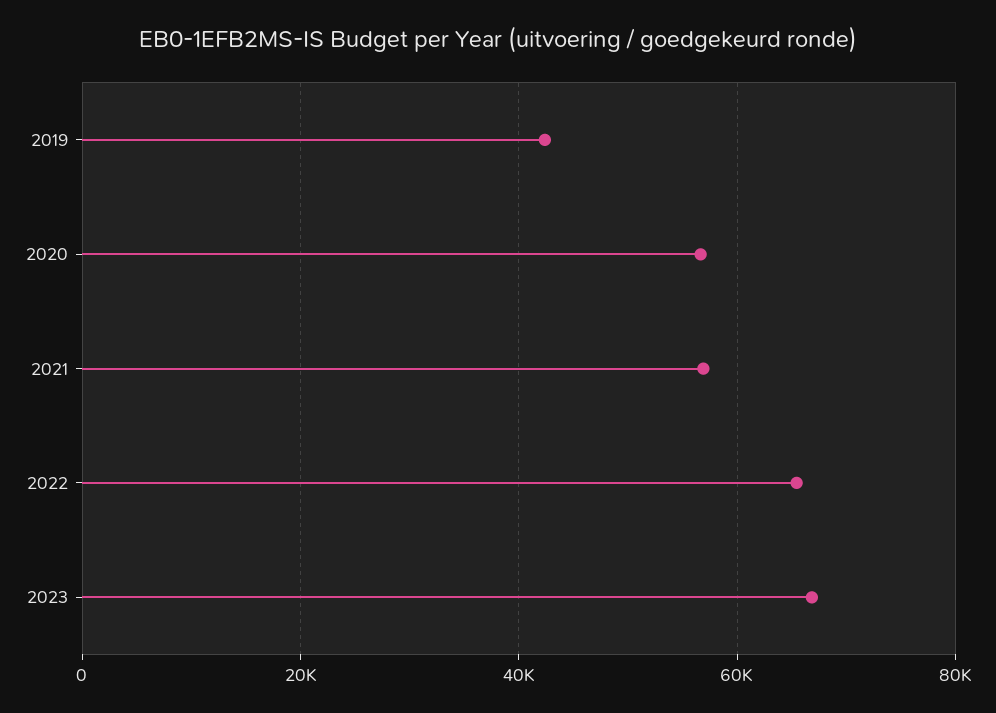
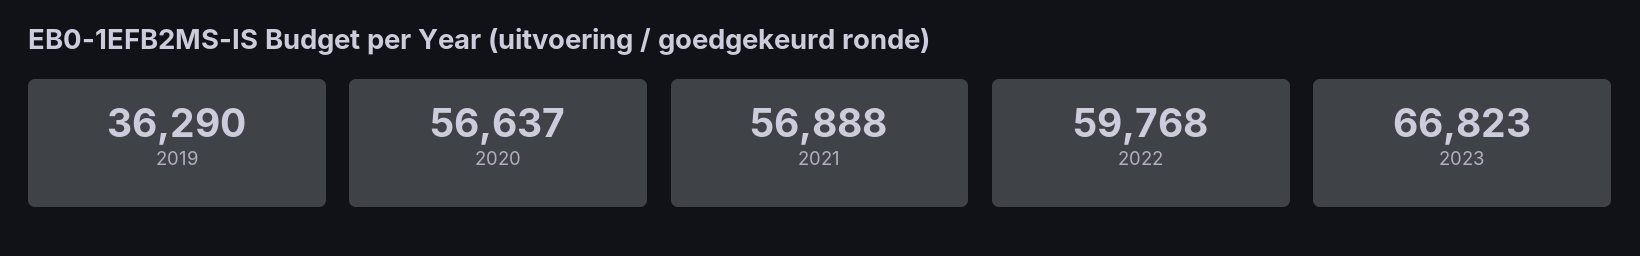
  {
-   "2019": 42000,
+   "2019": 36290,
    "2020": 56637,
    "2021": 56888,
-   "2022": 66000,
+   "2022": 59768,
    "2023": 66823
  }

